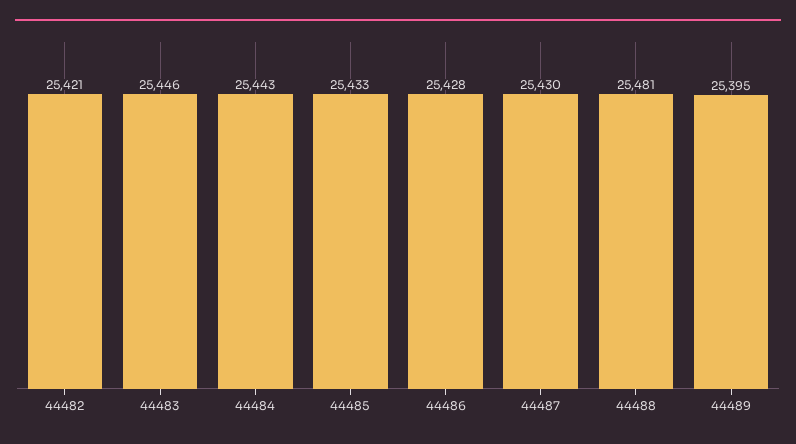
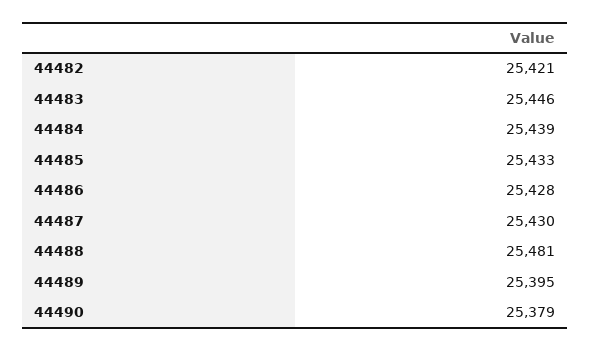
  {
    "44482": 25421,
    "44483": 25446,
-   "44484": 25443,
+   "44484": 25439,
    "44485": 25433,
    "44486": 25428,
    "44487": 25430,
    "44488": 25481,
-   "44489": 25395
+   "44489": 25395,
+   "44490": 25379
  }

